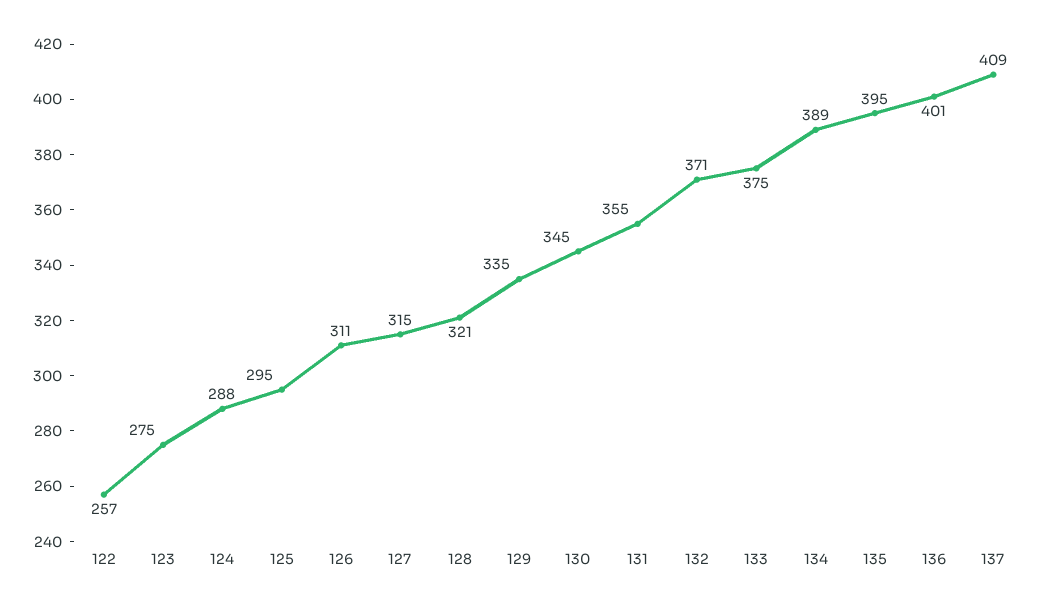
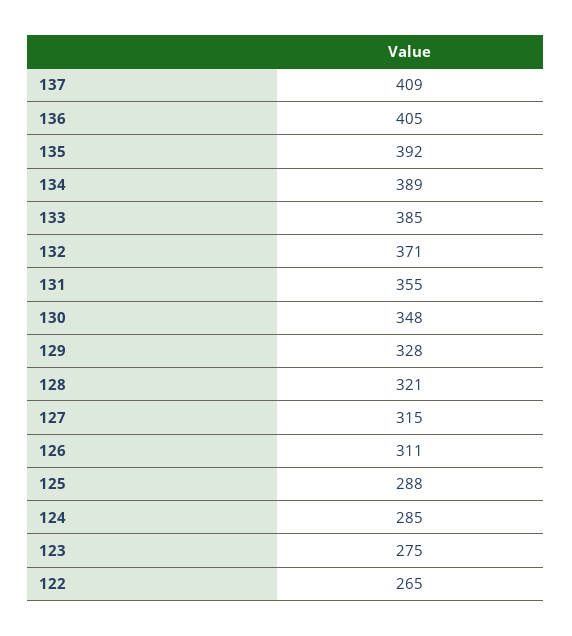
  {
-   "122": 257,
+   "122": 265,
    "123": 275,
-   "124": 288,
+   "124": 285,
-   "125": 295,
+   "125": 288,
    "126": 311,
    "127": 315,
    "128": 321,
-   "129": 335,
+   "129": 328,
-   "130": 345,
+   "130": 348,
    "131": 355,
    "132": 371,
-   "133": 375,
+   "133": 385,
    "134": 389,
-   "135": 395,
+   "135": 392,
-   "136": 401,
+   "136": 405,
    "137": 409
  }

